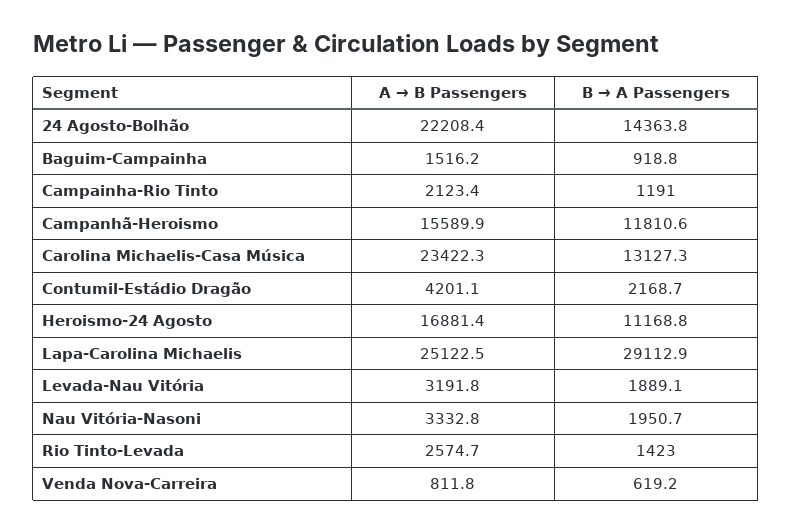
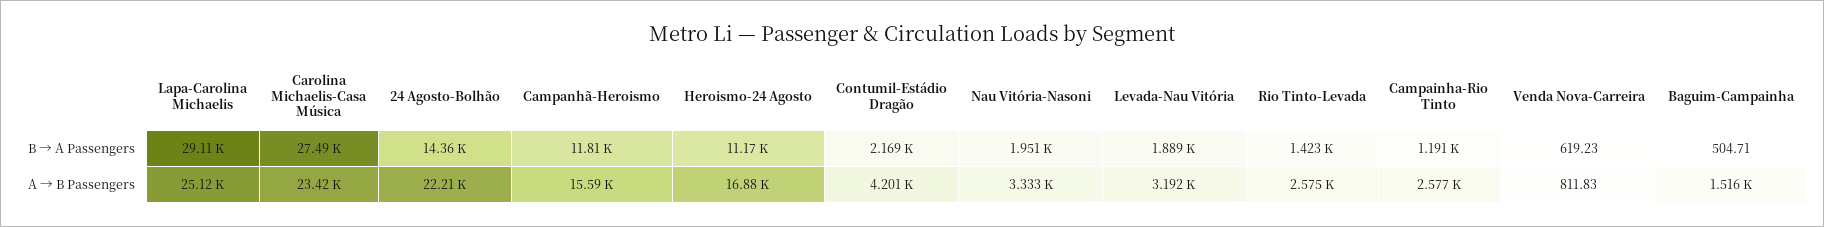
  {
    "A → B Passengers": {
      "24 Agosto-Bolhão": 22208.4,
      "Baguim-Campainha": 1516.2,
-     "Campainha-Rio Tinto": 2123.4,
+     "Campainha-Rio Tinto": 2577,
      "Campanhã-Heroismo": 15589.9,
      "Carolina Michaelis-Casa Música": 23422.3,
      "Contumil-Estádio Dragão": 4201.1,
      "Heroismo-24 Agosto": 16881.4,
      "Lapa-Carolina Michaelis": 25122.5,
      "Levada-Nau Vitória": 3191.8,
      "Nau Vitória-Nasoni": 3332.8,
      "Rio Tinto-Levada": 2574.7,
      "Venda Nova-Carreira": 811.83
    },
    "B → A Passengers": {
      "24 Agosto-Bolhão": 14363.8,
-     "Baguim-Campainha": 918.8,
+     "Baguim-Campainha": 504.71,
      "Campainha-Rio Tinto": 1191,
      "Campanhã-Heroismo": 11810.6,
-     "Carolina Michaelis-Casa Música": 13127.3,
+     "Carolina Michaelis-Casa Música": 27490,
      "Contumil-Estádio Dragão": 2168.7,
      "Heroismo-24 Agosto": 11168.8,
      "Lapa-Carolina Michaelis": 29112.9,
      "Levada-Nau Vitória": 1889.1,
      "Nau Vitória-Nasoni": 1950.7,
      "Rio Tinto-Levada": 1423,
      "Venda Nova-Carreira": 619.23
    }
  }

